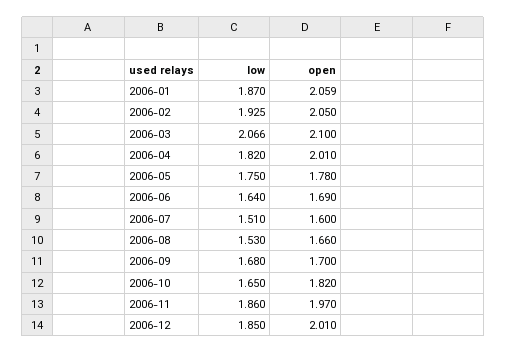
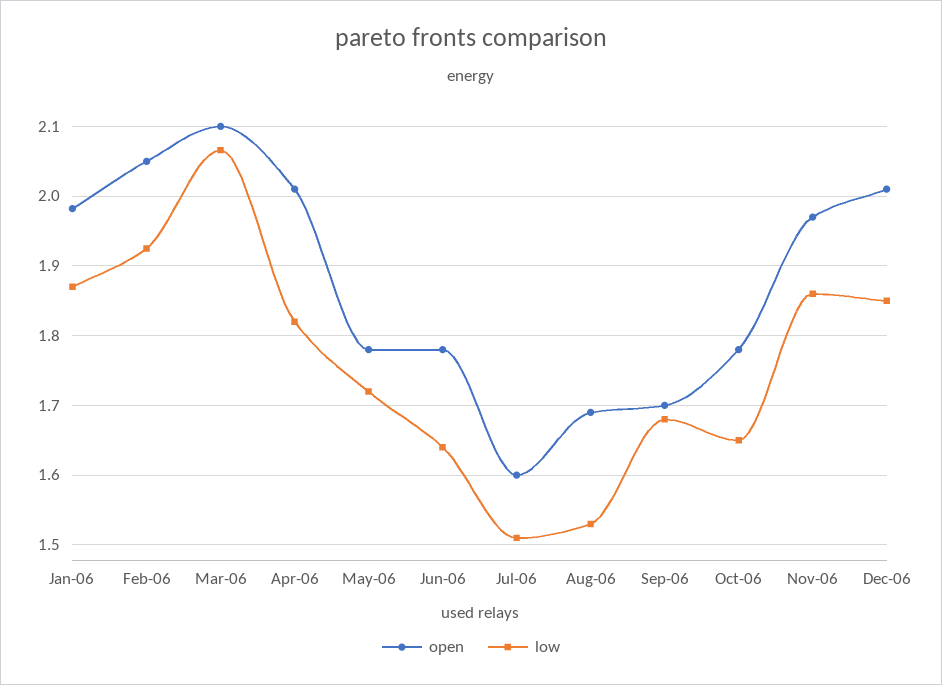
  {
    "low": {
      "2006-01": 1.87,
      "2006-02": 1.925,
      "2006-03": 2.066,
      "2006-04": 1.82,
-     "2006-05": 1.75,
+     "2006-05": 1.72,
      "2006-06": 1.64,
      "2006-07": 1.51,
      "2006-08": 1.53,
      "2006-09": 1.68,
      "2006-10": 1.65,
      "2006-11": 1.86,
      "2006-12": 1.85
    },
    "open": {
-     "2006-01": 2.059,
+     "2006-01": 1.98,
      "2006-02": 2.05,
      "2006-03": 2.1,
      "2006-04": 2.01,
      "2006-05": 1.78,
-     "2006-06": 1.69,
+     "2006-06": 1.78,
      "2006-07": 1.6,
-     "2006-08": 1.66,
+     "2006-08": 1.69,
      "2006-09": 1.7,
-     "2006-10": 1.82,
+     "2006-10": 1.78,
      "2006-11": 1.97,
      "2006-12": 2.01
    }
  }

